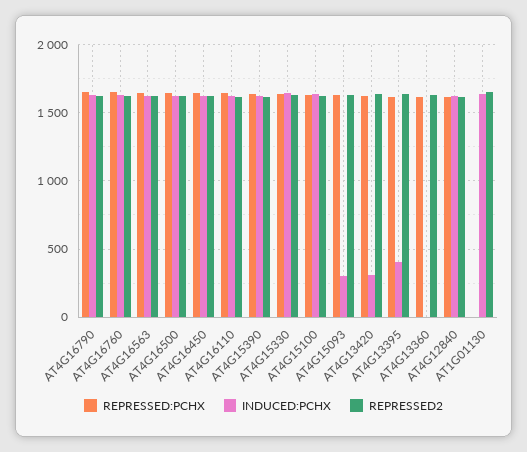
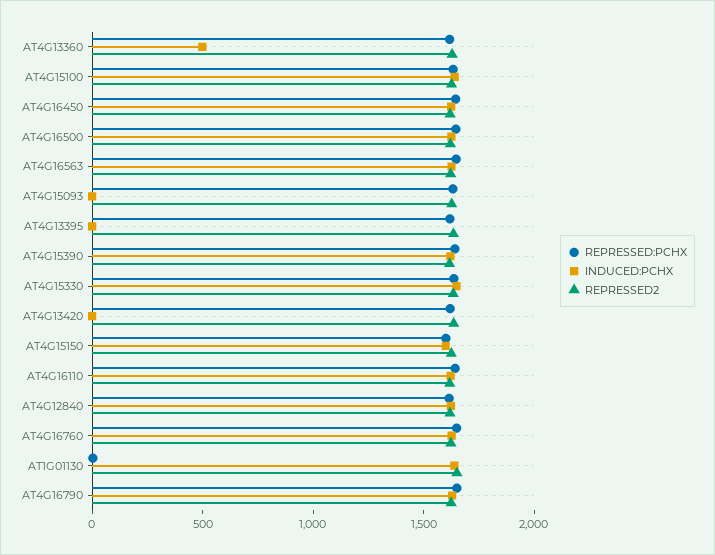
  {
    "REPRESSED:PCHX": {
      "AT4G16790": 1650,
      "AT4G16760": 1650,
      "AT4G16563": 1650,
      "AT4G16500": 1650,
      "AT4G16450": 1650,
      "AT4G16110": 1650,
      "AT4G15390": 1650,
      "AT4G15330": 1650,
      "AT4G15100": 1650,
      "AT4G15093": 1650,
      "AT4G13420": 1600,
      "AT4G13395": 1600,
      "AT4G13360": 1600,
      "AT4G12840": 1600,
-     "AT1G01130": 0
+     "AT1G01130": 0,
+     "AT4G15150": 1600
    },
    "INDUCED:PCHX": {
      "AT4G16790": 1650,
      "AT4G16760": 1650,
      "AT4G16563": 1650,
      "AT4G16500": 1650,
      "AT4G16450": 1600,
      "AT4G16110": 1600,
      "AT4G15390": 1600,
      "AT4G15330": 1650,
      "AT4G15100": 1650,
-     "AT4G15093": 300,
+     "AT4G15093": 0,
-     "AT4G13420": 300,
+     "AT4G13420": 0,
-     "AT4G13395": 400,
+     "AT4G13395": 0,
-     "AT4G13360": 0,
+     "AT4G13360": 500,
      "AT4G12840": 1600,
-     "AT1G01130": 1650
+     "AT1G01130": 1650,
+     "AT4G15150": 1600
    },
    "REPRESSED2": {
      "AT4G16790": 1600,
      "AT4G16760": 1600,
      "AT4G16563": 1600,
      "AT4G16500": 1600,
      "AT4G16450": 1600,
      "AT4G16110": 1600,
      "AT4G15390": 1600,
      "AT4G15330": 1650,
      "AT4G15100": 1650,
      "AT4G15093": 1650,
      "AT4G13420": 1650,
      "AT4G13395": 1650,
      "AT4G13360": 1650,
      "AT4G12840": 1600,
-     "AT1G01130": 1650
+     "AT1G01130": 1650,
+     "AT4G15150": 1600
    }
  }

